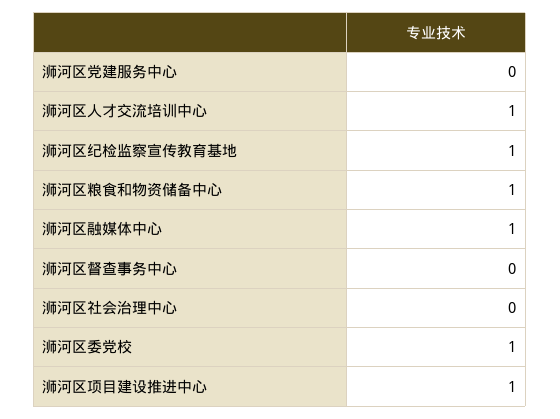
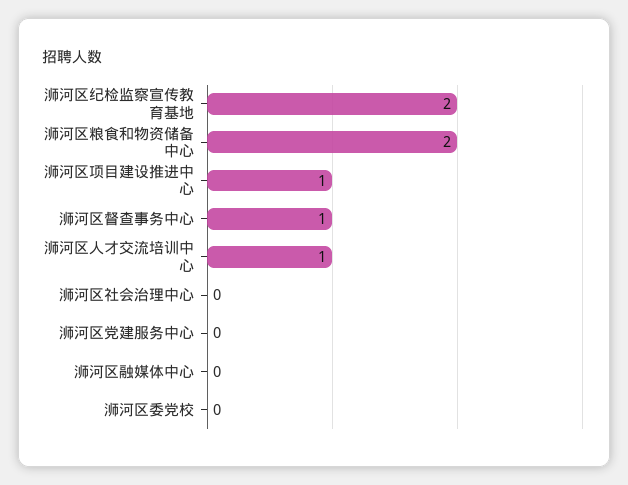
  {
    "浉河区党建服务中心": 0,
    "浉河区人才交流培训中心": 1,
-   "浉河区纪检监察宣传教育基地": 1,
+   "浉河区纪检监察宣传教育基地": 2,
-   "浉河区粮食和物资储备中心": 1,
+   "浉河区粮食和物资储备中心": 2,
-   "浉河区融媒体中心": 1,
+   "浉河区融媒体中心": 0,
-   "浉河区督查事务中心": 0,
+   "浉河区督查事务中心": 1,
    "浉河区社会治理中心": 0,
-   "浉河区委党校": 1,
+   "浉河区委党校": 0,
    "浉河区项目建设推进中心": 1
  }

